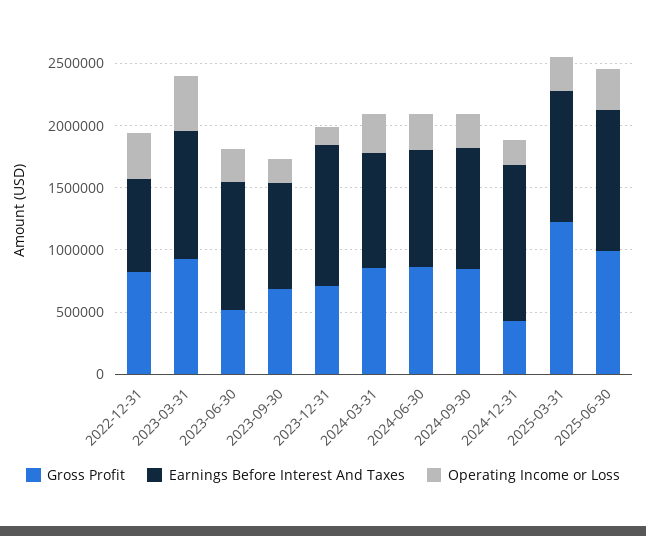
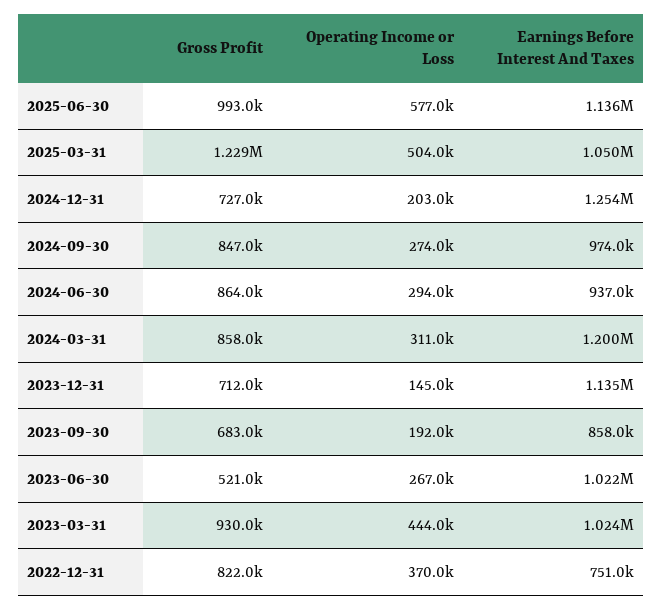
  {
    "Gross Profit": {
      "2022-12-31": 822000,
      "2023-03-31": 930000,
      "2023-06-30": 521000,
      "2023-09-30": 683000,
      "2023-12-31": 712000,
      "2024-03-31": 858000,
      "2024-06-30": 864000,
      "2024-09-30": 847000,
-     "2024-12-31": 400000,
+     "2024-12-31": 727000,
      "2025-03-31": 1229000,
      "2025-06-30": 993000
    },
    "Earnings Before Interest And Taxes": {
      "2022-12-31": 751000,
      "2023-03-31": 1024000,
      "2023-06-30": 1022000,
      "2023-09-30": 858000,
      "2023-12-31": 1135000,
-     "2024-03-31": 900000,
+     "2024-03-31": 1200000,
      "2024-06-30": 937000,
      "2024-09-30": 974000,
      "2024-12-31": 1254000,
      "2025-03-31": 1050000,
      "2025-06-30": 1136000
    },
    "Operating Income or Loss": {
      "2022-12-31": 370000,
      "2023-03-31": 444000,
      "2023-06-30": 267000,
      "2023-09-30": 192000,
      "2023-12-31": 145000,
      "2024-03-31": 311000,
      "2024-06-30": 294000,
      "2024-09-30": 274000,
      "2024-12-31": 203000,
-     "2025-03-31": 300000,
+     "2025-03-31": 504000,
-     "2025-06-30": 300000
+     "2025-06-30": 577000
    }
  }

